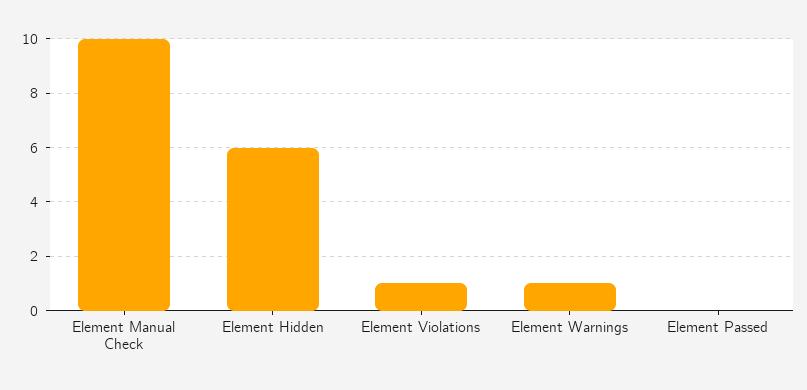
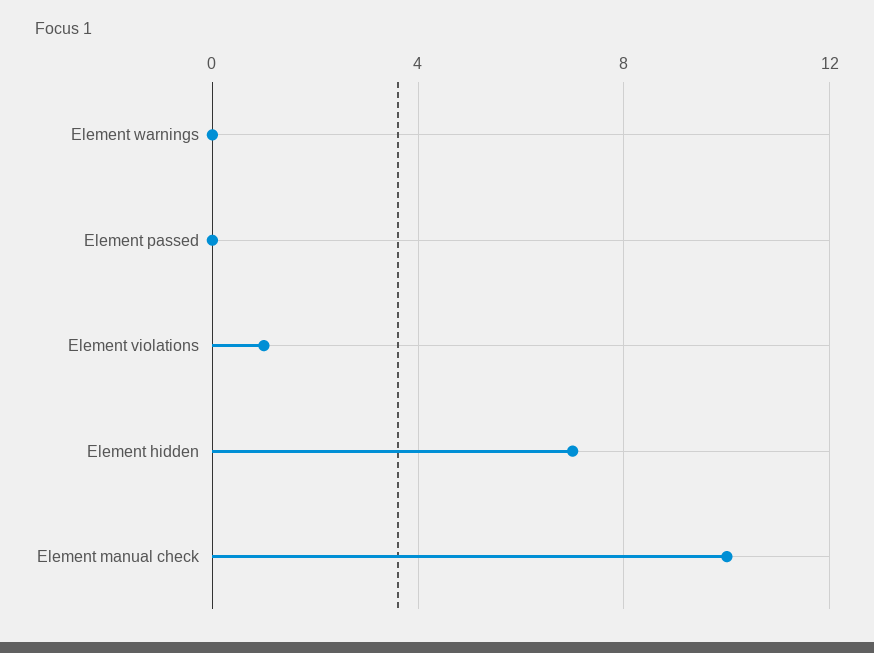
  {
    "Element Manual Check": 10,
-   "Element Hidden": 6,
+   "Element Hidden": 7,
    "Element Violations": 1,
-   "Element Warnings": 1,
+   "Element Warnings": 0,
    "Element Passed": 0
  }

